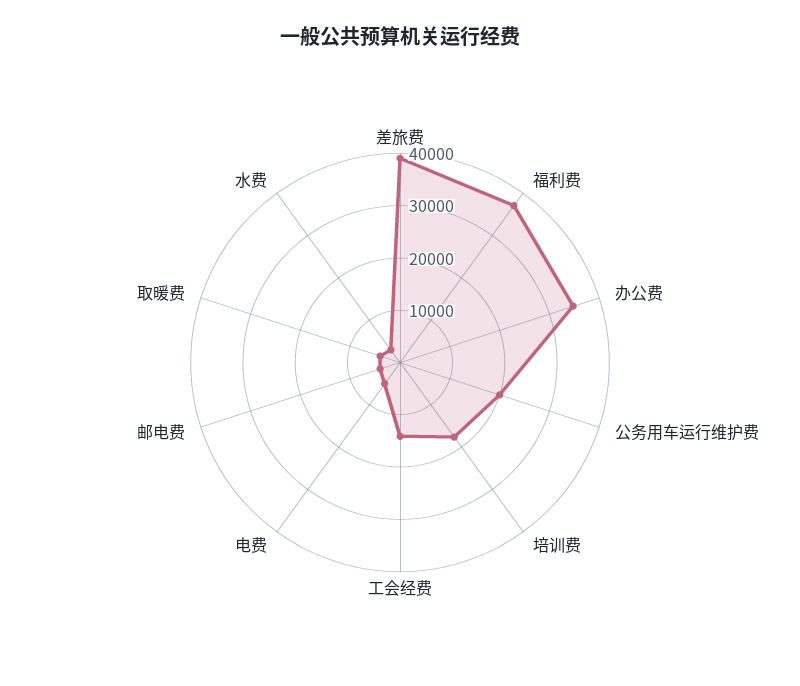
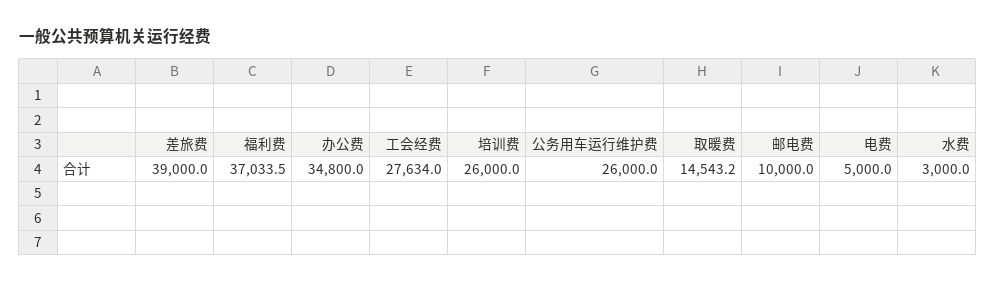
  {
    "差旅费": 39000,
    "福利费": 37033.5,
    "办公费": 34800,
-   "公务用车运行维护费": 20000,
+   "公务用车运行维护费": 26000,
-   "培训费": 18000,
+   "培训费": 26000,
-   "工会经费": 14000,
+   "工会经费": 27634,
    "电费": 5000,
-   "邮电费": 4000,
+   "邮电费": 10000,
-   "取暖费": 4000,
+   "取暖费": 14543.2,
    "水费": 3000
  }

